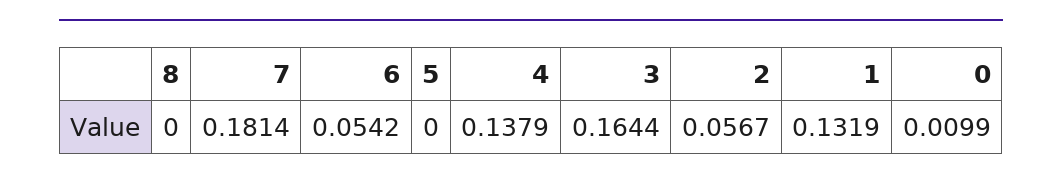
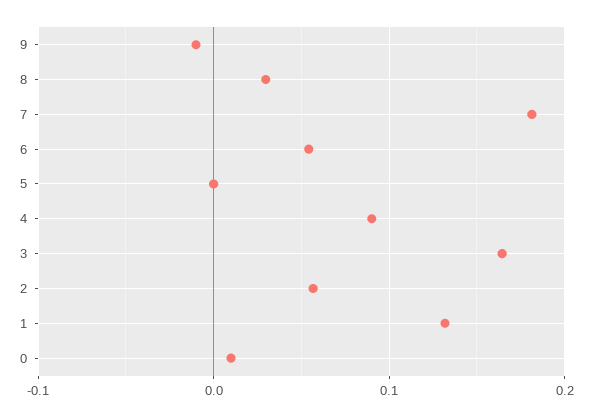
  {
-   "8": 0,
+   "8": 0.03,
    "7": 0.1814,
    "6": 0.0542,
    "5": 0,
-   "4": 0.1379,
+   "4": 0.09,
    "3": 0.1644,
    "2": 0.0567,
    "1": 0.1319,
-   "0": 0.0099
+   "0": 0.0099,
+   "9": -0.01
  }

